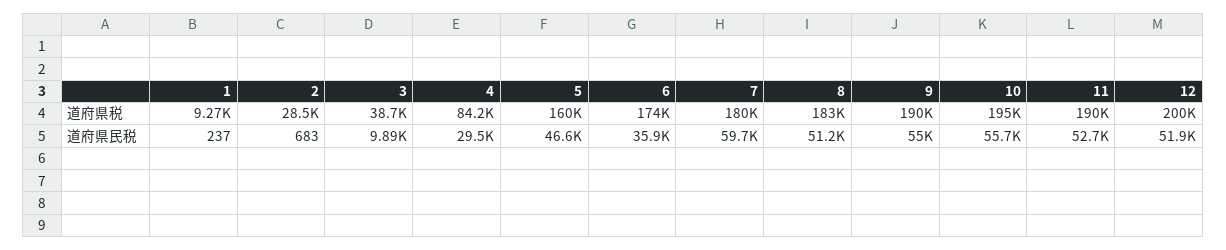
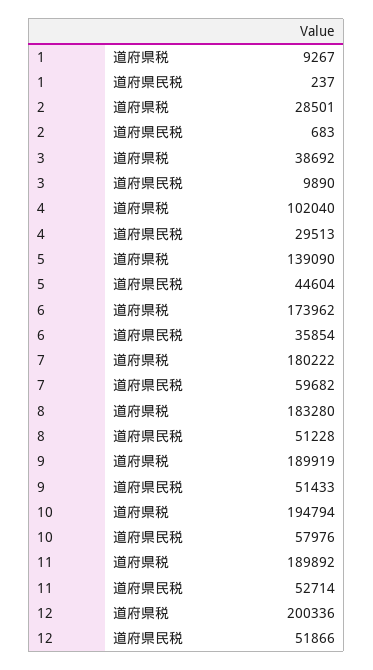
  {
    "1": {
      "道府県税": 9267,
      "道府県民税": 237
    },
    "2": {
      "道府県税": 28501,
      "道府県民税": 683
    },
    "3": {
      "道府県税": 38692,
      "道府県民税": 9890
    },
    "4": {
-     "道府県税": 84200,
+     "道府県税": 102040,
      "道府県民税": 29513
    },
    "5": {
-     "道府県税": 160000,
+     "道府県税": 139090,
-     "道府県民税": 46600
+     "道府県民税": 44604
    },
    "6": {
      "道府県税": 173962,
      "道府県民税": 35854
    },
    "7": {
      "道府県税": 180222,
      "道府県民税": 59682
    },
    "8": {
      "道府県税": 183280,
      "道府県民税": 51228
    },
    "9": {
      "道府県税": 189919,
-     "道府県民税": 55000
+     "道府県民税": 51433
    },
    "10": {
      "道府県税": 194794,
-     "道府県民税": 55700
+     "道府県民税": 57976
    },
    "11": {
      "道府県税": 189892,
      "道府県民税": 52714
    },
    "12": {
      "道府県税": 200336,
      "道府県民税": 51866
    }
  }

